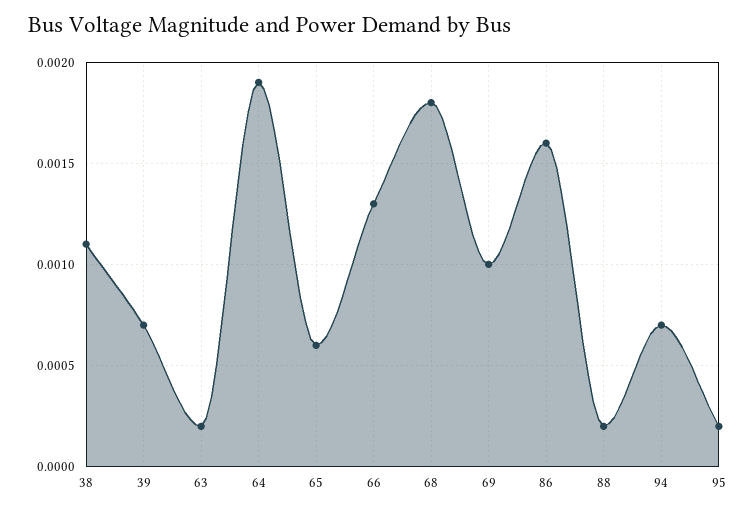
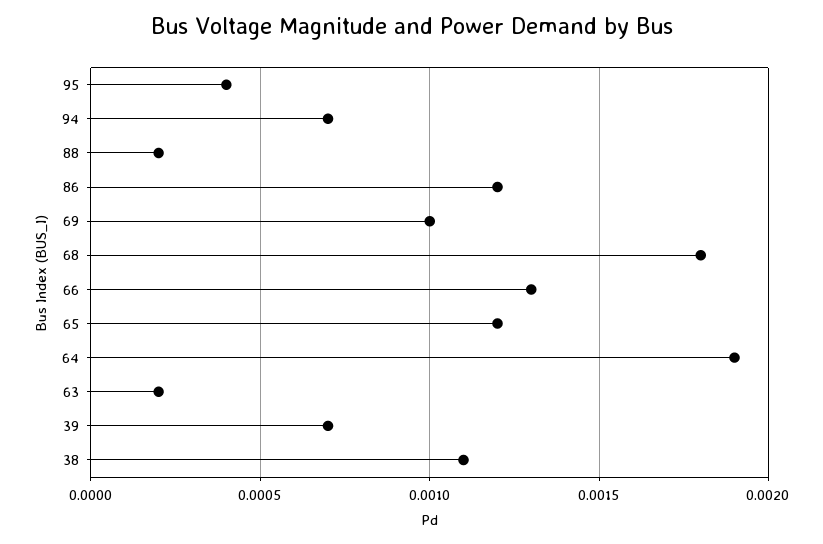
  {
    "38": 0.0011,
    "39": 0.0007,
    "63": 0.0002,
    "64": 0.0019,
-   "65": 0.0006,
+   "65": 0.0012,
    "66": 0.0013,
    "68": 0.0018,
    "69": 0.001,
-   "86": 0.0016,
+   "86": 0.0012,
    "88": 0.0002,
    "94": 0.0007,
-   "95": 0.0002
+   "95": 0.0004
  }

